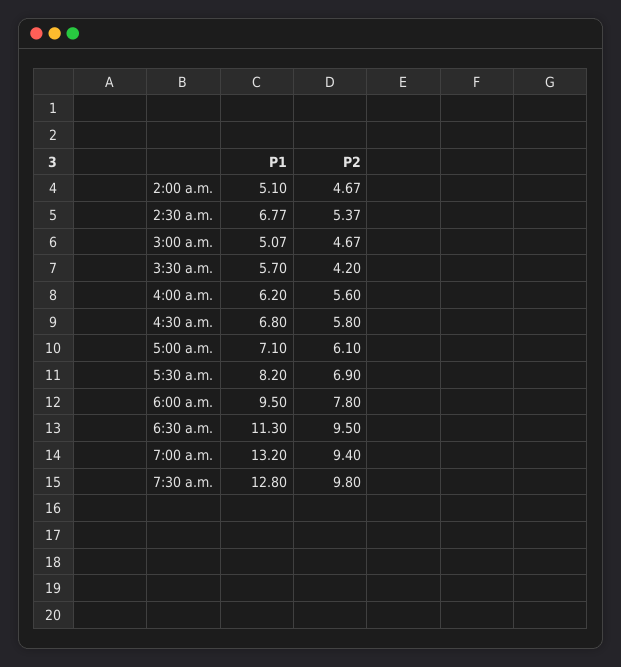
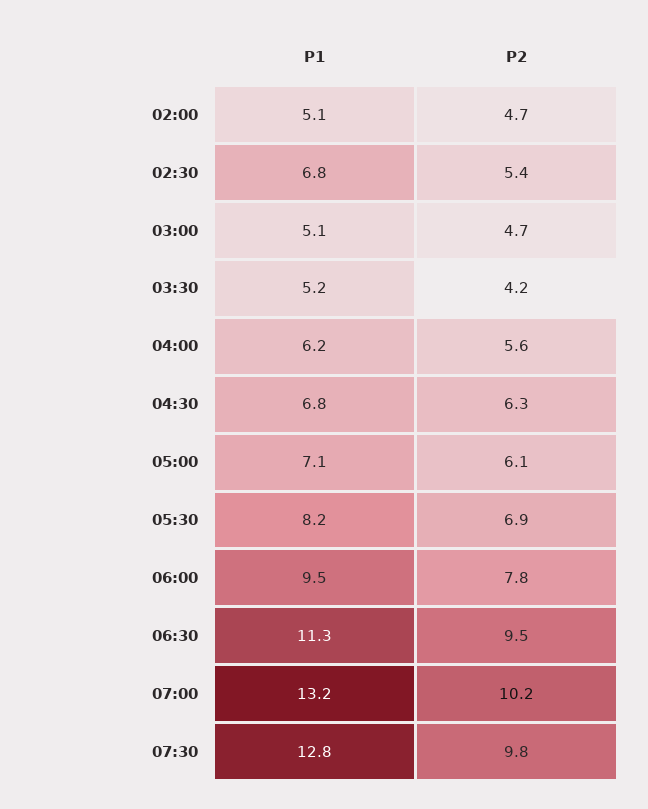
  {
    "P1": {
      "2:00 a.m.": 5.1,
      "2:30 a.m.": 6.77,
      "3:00 a.m.": 5.07,
-     "3:30 a.m.": 5.7,
+     "3:30 a.m.": 5.2,
      "4:00 a.m.": 6.2,
      "4:30 a.m.": 6.8,
      "5:00 a.m.": 7.1,
      "5:30 a.m.": 8.2,
      "6:00 a.m.": 9.5,
      "6:30 a.m.": 11.3,
      "7:00 a.m.": 13.2,
      "7:30 a.m.": 12.8
    },
    "P2": {
      "2:00 a.m.": 4.67,
      "2:30 a.m.": 5.37,
      "3:00 a.m.": 4.67,
      "3:30 a.m.": 4.2,
      "4:00 a.m.": 5.6,
-     "4:30 a.m.": 5.8,
+     "4:30 a.m.": 6.3,
      "5:00 a.m.": 6.1,
      "5:30 a.m.": 6.9,
      "6:00 a.m.": 7.8,
      "6:30 a.m.": 9.5,
-     "7:00 a.m.": 9.4,
+     "7:00 a.m.": 10.2,
      "7:30 a.m.": 9.8
    }
  }

